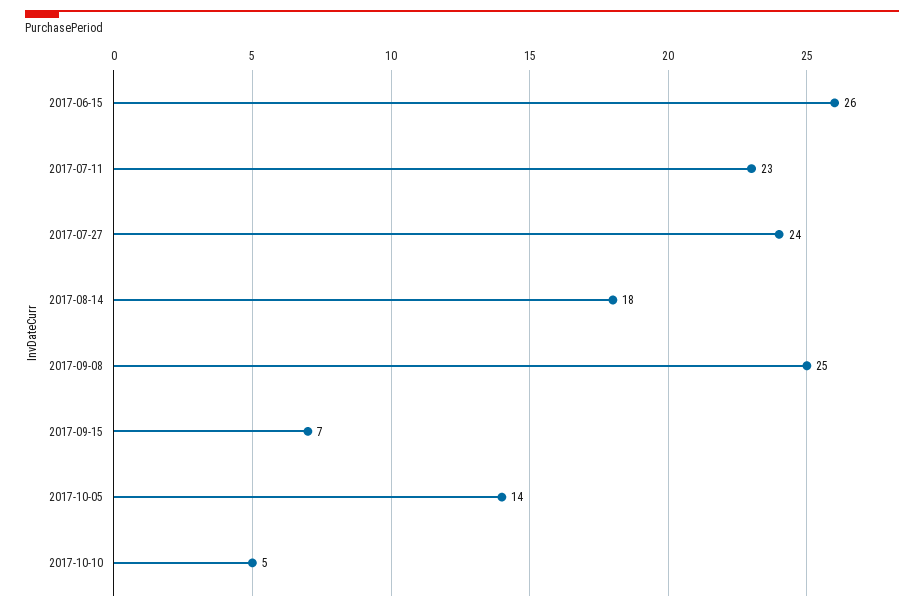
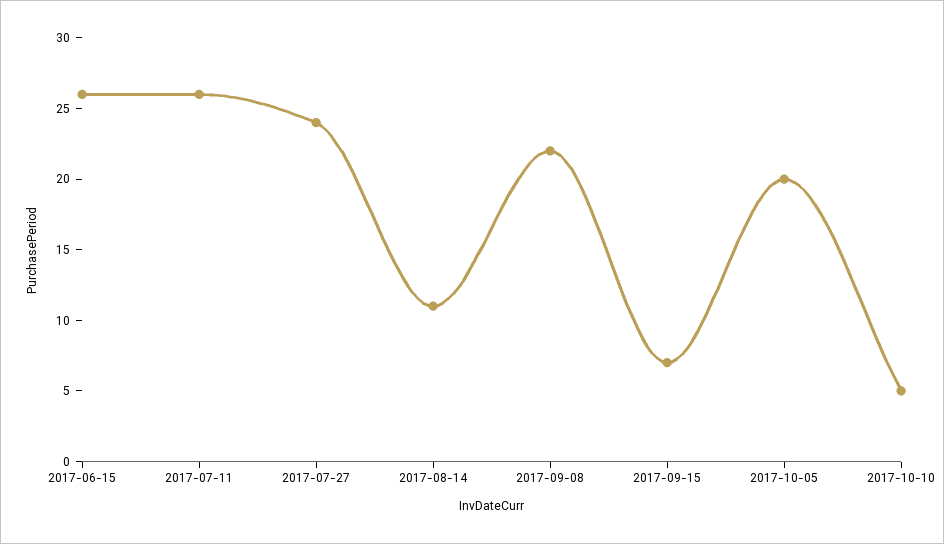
  {
    "2017-06-15": 26,
-   "2017-07-11": 23,
+   "2017-07-11": 26,
    "2017-07-27": 24,
-   "2017-08-14": 18,
+   "2017-08-14": 11,
-   "2017-09-08": 25,
+   "2017-09-08": 22,
    "2017-09-15": 7,
-   "2017-10-05": 14,
+   "2017-10-05": 20,
    "2017-10-10": 5
  }

